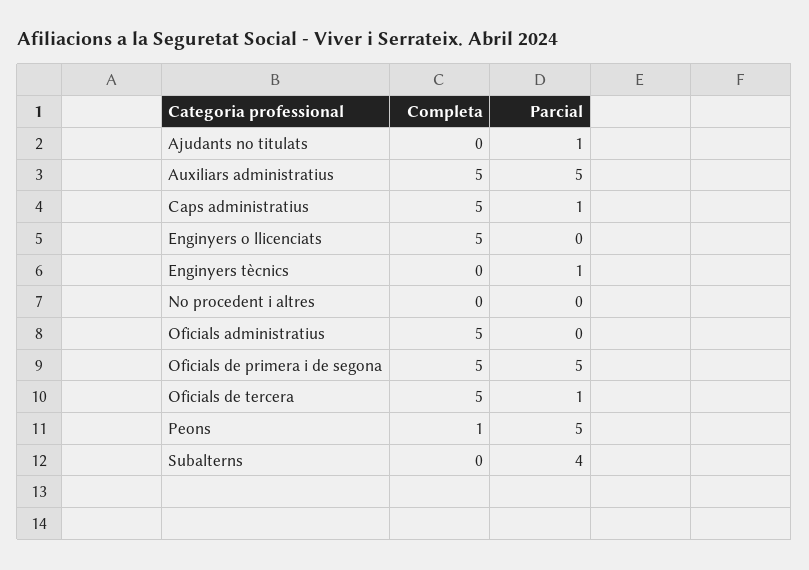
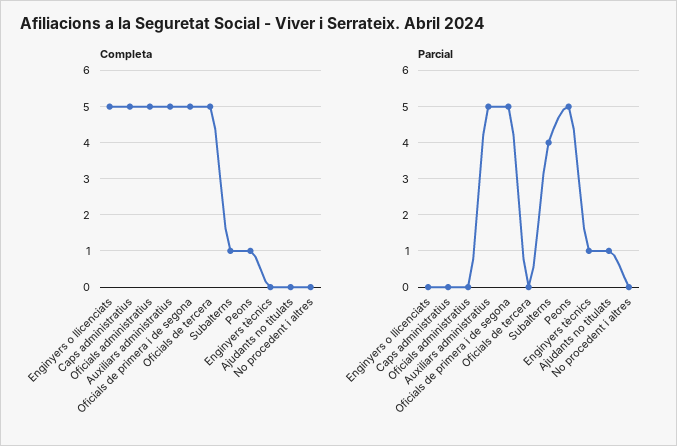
  {
    "Completa": {
      "Ajudants no titulats": 0,
      "Auxiliars administratius": 5,
      "Caps administratius": 5,
      "Enginyers o llicenciats": 5,
      "Enginyers tècnics": 0,
      "No procedent i altres": 0,
      "Oficials administratius": 5,
      "Oficials de primera i de segona": 5,
      "Oficials de tercera": 5,
      "Peons": 1,
-     "Subalterns": 0
+     "Subalterns": 1
    },
    "Parcial": {
      "Ajudants no titulats": 1,
      "Auxiliars administratius": 5,
-     "Caps administratius": 1,
+     "Caps administratius": 0,
      "Enginyers o llicenciats": 0,
      "Enginyers tècnics": 1,
      "No procedent i altres": 0,
      "Oficials administratius": 0,
      "Oficials de primera i de segona": 5,
-     "Oficials de tercera": 1,
+     "Oficials de tercera": 0,
      "Peons": 5,
      "Subalterns": 4
    }
  }

